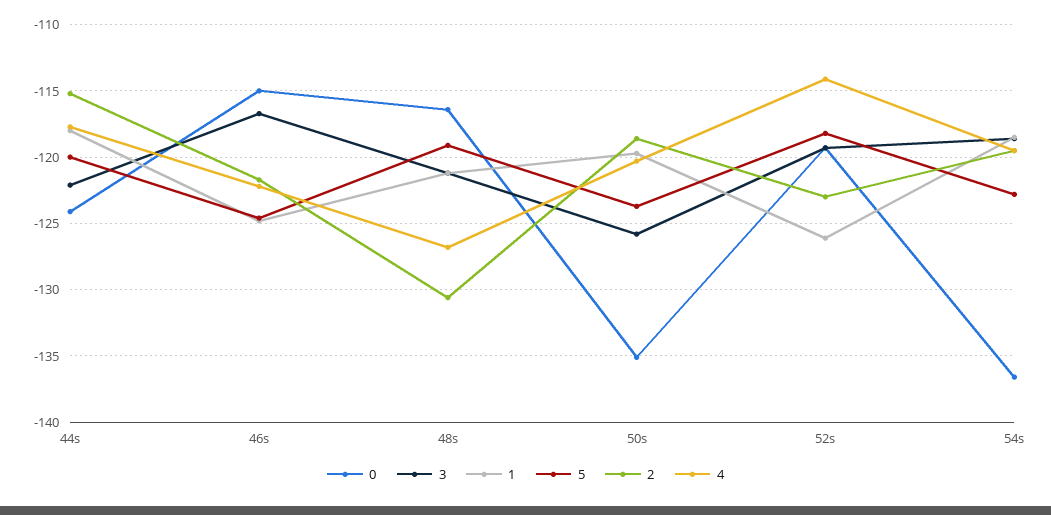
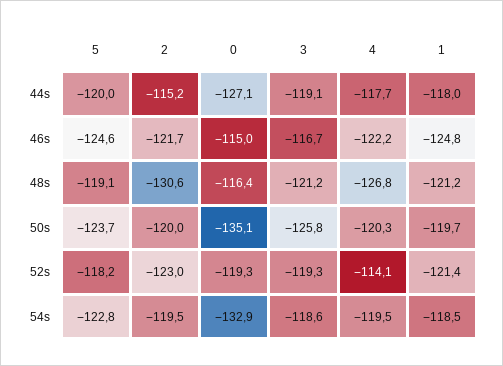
  {
    "0": {
-     "44s": -124,
+     "44s": -127.1,
      "46s": -115,
      "48s": -116.4,
      "50s": -135.1,
      "52s": -119.3,
-     "54s": -136.5
+     "54s": -132.9
    },
    "3": {
-     "44s": -122,
+     "44s": -119.1,
      "46s": -116.7,
      "48s": -121.2,
      "50s": -125.8,
      "52s": -119.3,
      "54s": -118.6
    },
    "1": {
      "44s": -118,
      "46s": -124.8,
      "48s": -121.2,
      "50s": -119.7,
-     "52s": -126,
+     "52s": -121.4,
      "54s": -118.5
    },
    "5": {
      "44s": -120,
      "46s": -124.6,
      "48s": -119.1,
      "50s": -123.7,
      "52s": -118.2,
      "54s": -122.8
    },
    "2": {
      "44s": -115.2,
      "46s": -121.7,
      "48s": -130.6,
-     "50s": -118.5,
+     "50s": -120,
      "52s": -123,
      "54s": -119.5
    },
    "4": {
      "44s": -117.7,
      "46s": -122.2,
      "48s": -126.8,
      "50s": -120.3,
      "52s": -114.1,
      "54s": -119.5
    }
  }

